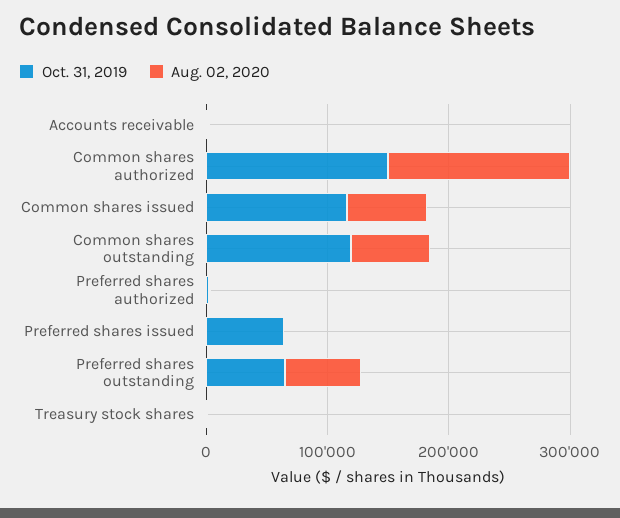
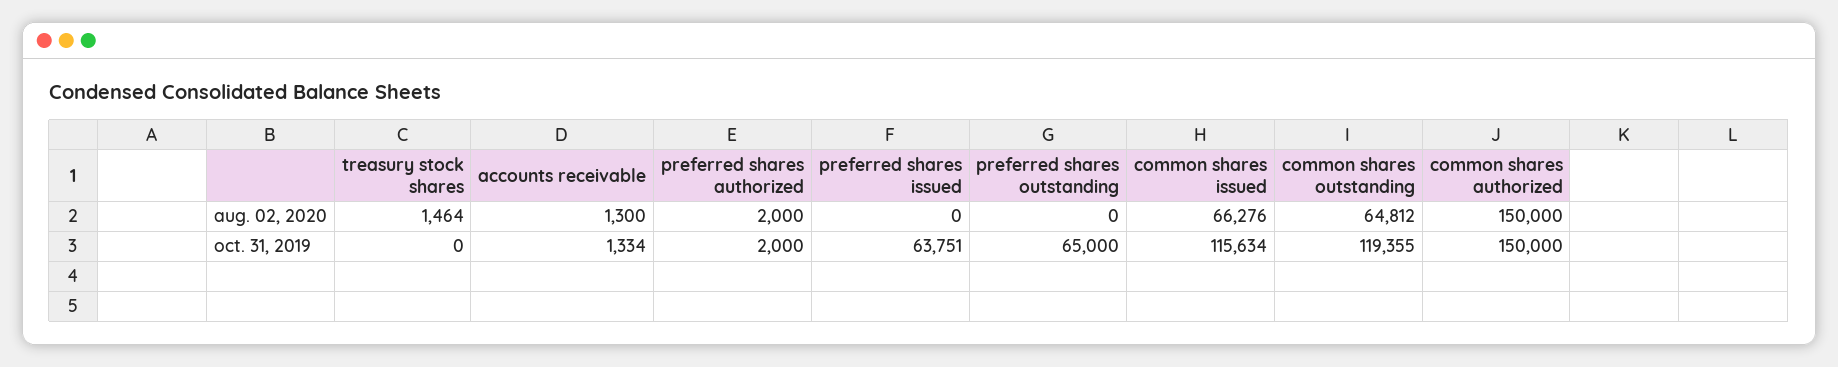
  {
    "Oct. 31, 2019": {
      "Accounts receivable": 1334,
      "Common shares authorized": 150000,
      "Common shares issued": 115634,
      "Common shares outstanding": 119355,
      "Preferred shares authorized": 2000,
      "Preferred shares issued": 63751,
      "Preferred shares outstanding": 65000,
      "Treasury stock shares": 0
    },
    "Aug. 02, 2020": {
      "Accounts receivable": 1300,
      "Common shares authorized": 150000,
      "Common shares issued": 66276,
      "Common shares outstanding": 64812,
      "Preferred shares authorized": 2000,
      "Preferred shares issued": 0,
-     "Preferred shares outstanding": 60000,
+     "Preferred shares outstanding": 0,
      "Treasury stock shares": 1464
    }
  }

